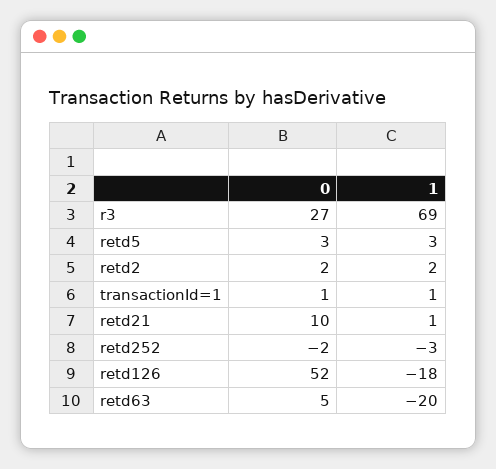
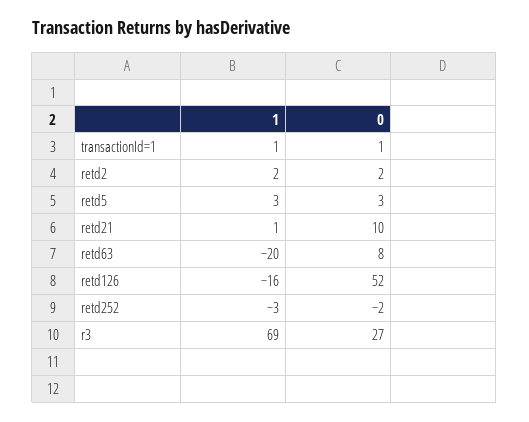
  {
    "0": {
      "r3": 27,
      "retd5": 3,
      "retd2": 2,
      "transactionId=1": 1,
      "retd21": 10,
      "retd252": -2,
      "retd126": 52,
-     "retd63": 5
+     "retd63": 8
    },
    "1": {
      "r3": 69,
      "retd5": 3,
      "retd2": 2,
      "transactionId=1": 1,
      "retd21": 1,
      "retd252": -3,
-     "retd126": -18,
+     "retd126": -16,
      "retd63": -20
    }
  }

